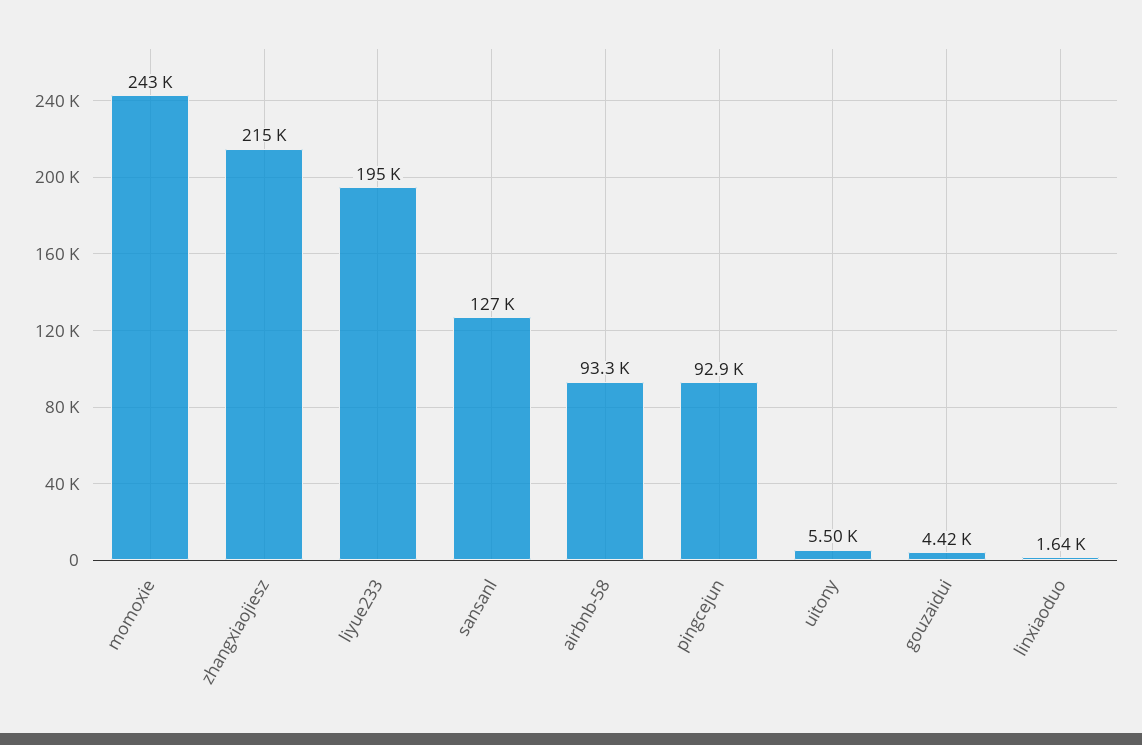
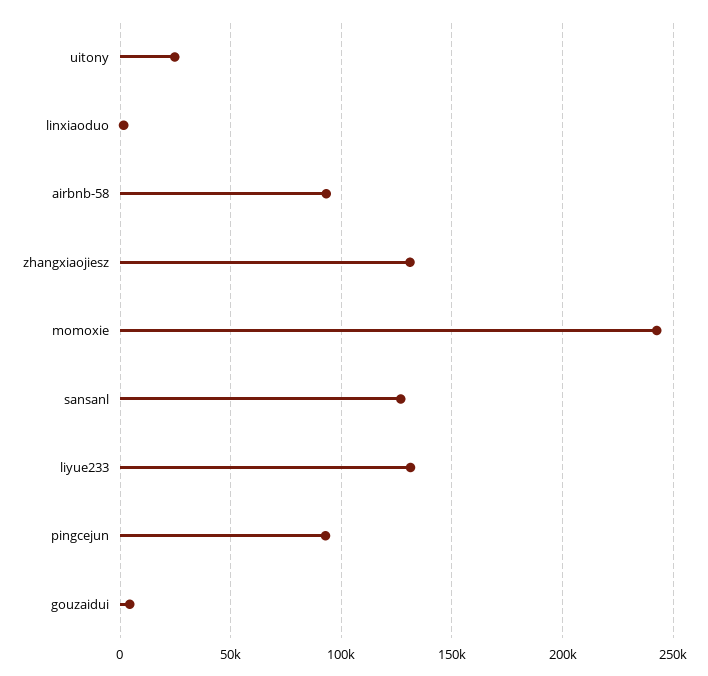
  {
    "momoxie": 243000,
-   "zhangxiaojiesz": 215000,
+   "zhangxiaojiesz": 130000,
-   "liyue233": 195000,
+   "liyue233": 130000,
    "sansanl": 127000,
    "airbnb-58": 93300,
    "pingcejun": 92900,
-   "uitony": 5500,
+   "uitony": 25000,
    "gouzaidui": 4420,
    "linxiaoduo": 1640
  }

